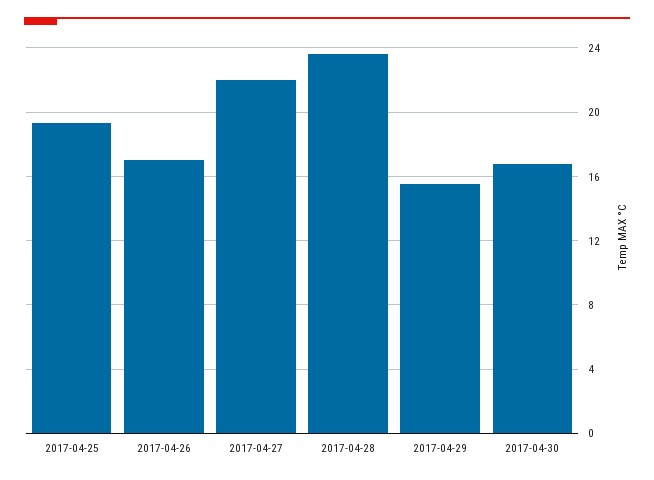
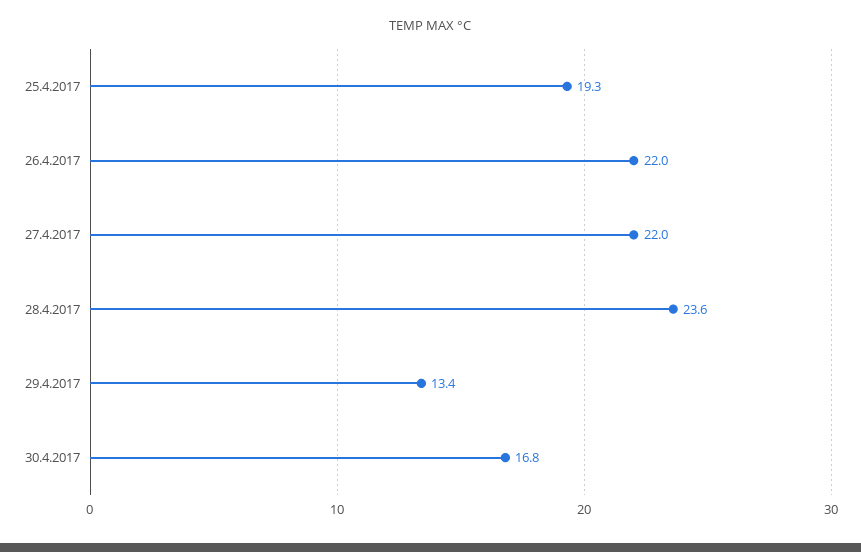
  {
    "2017-04-25": 19.3,
-   "2017-04-26": 17,
+   "2017-04-26": 22,
    "2017-04-27": 22,
    "2017-04-28": 23.6,
-   "2017-04-29": 15.5,
+   "2017-04-29": 13.4,
    "2017-04-30": 16.8
  }

